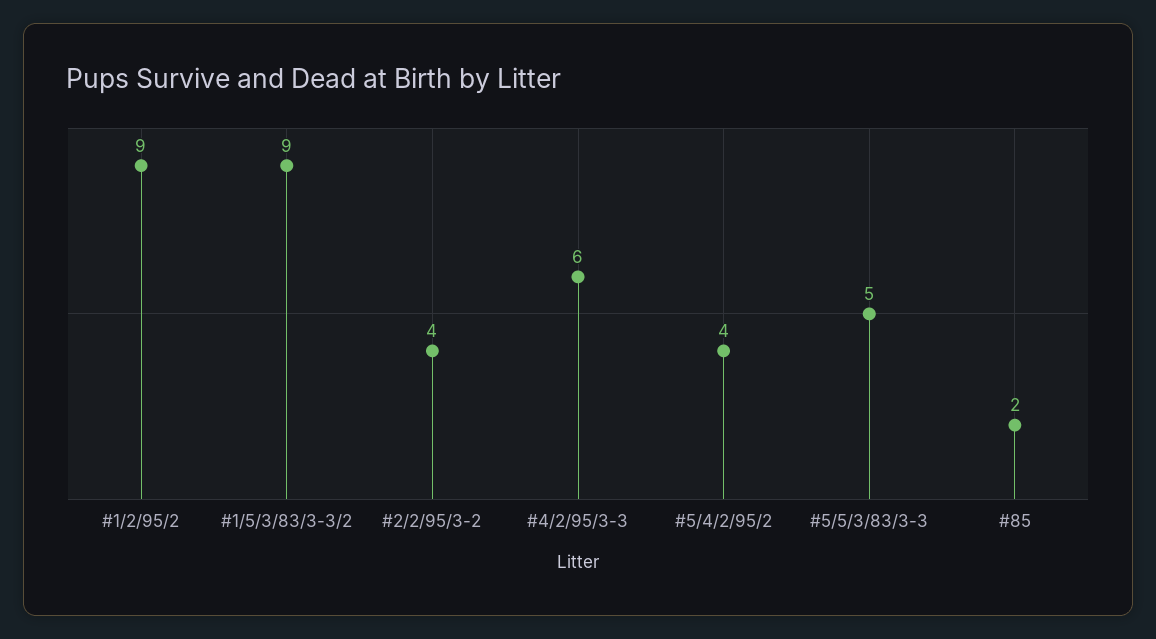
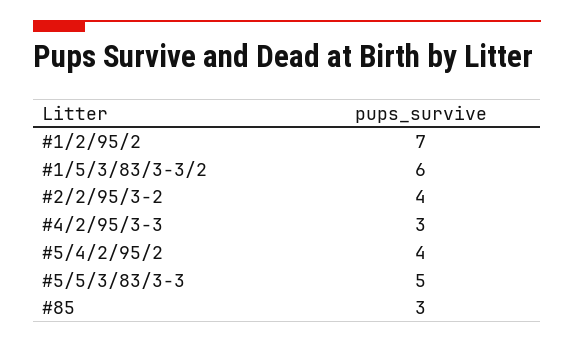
  {
-   "#1/2/95/2": 9,
+   "#1/2/95/2": 7,
-   "#1/5/3/83/3-3/2": 9,
+   "#1/5/3/83/3-3/2": 6,
    "#2/2/95/3-2": 4,
-   "#4/2/95/3-3": 6,
+   "#4/2/95/3-3": 3,
    "#5/4/2/95/2": 4,
    "#5/5/3/83/3-3": 5,
-   "#85": 2
+   "#85": 3
  }

